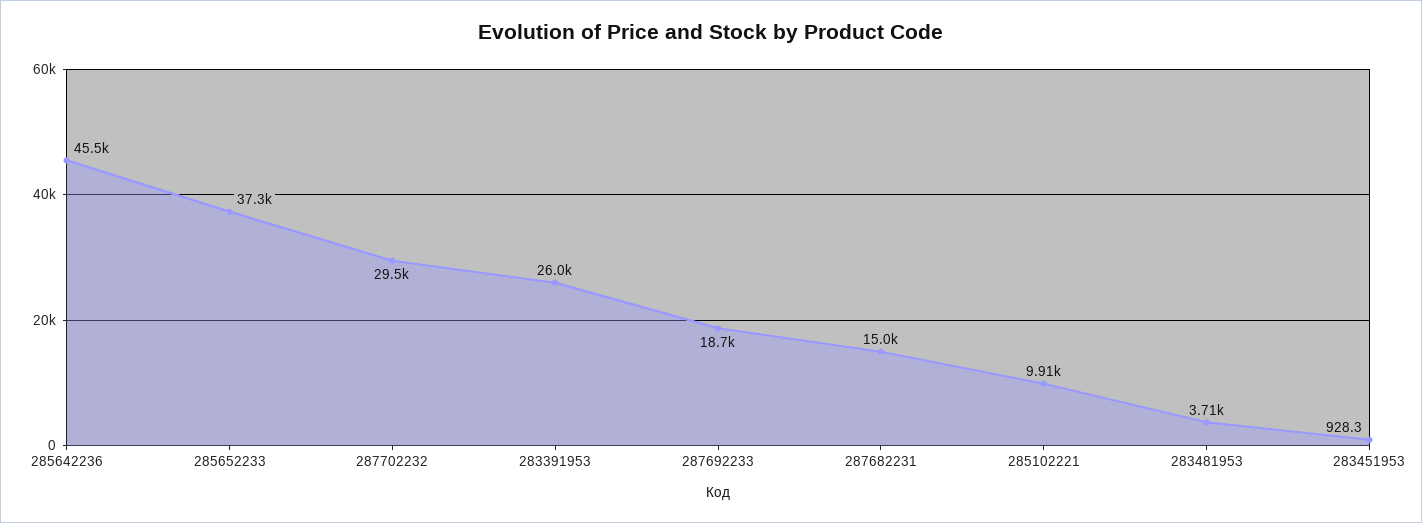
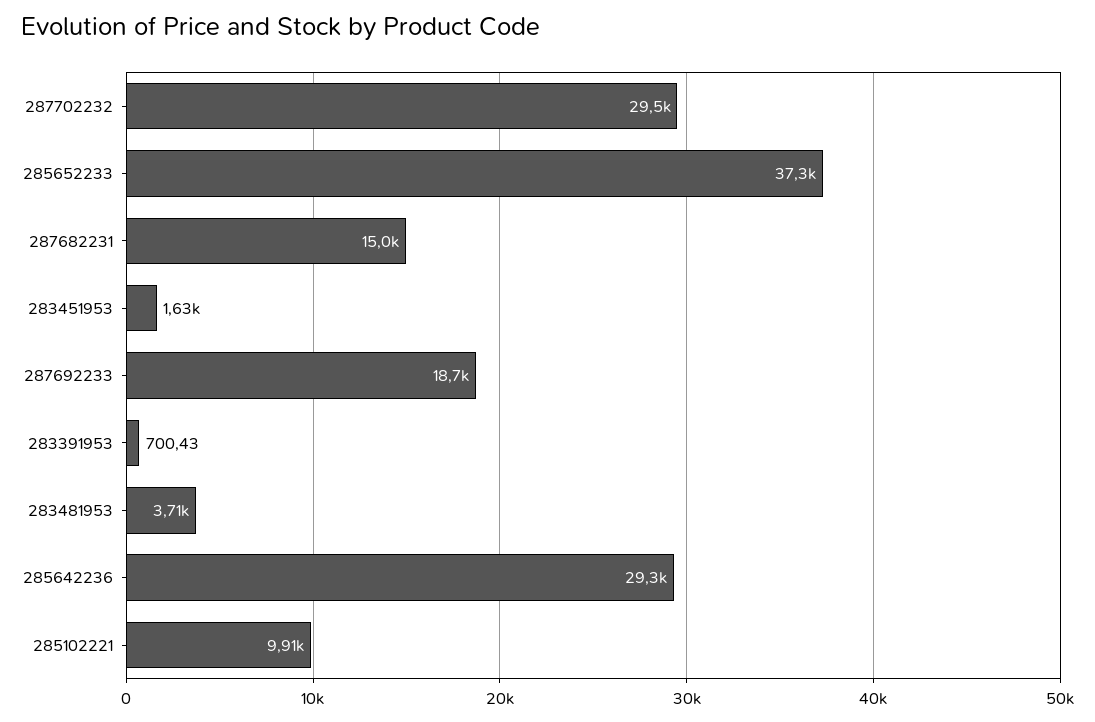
  {
-   "285642236": 45500,
+   "285642236": 29300,
    "285652233": 37300,
    "287702232": 29500,
-   "283391953": 26000,
+   "283391953": 700.43,
    "287692233": 18700,
    "287682231": 15000,
    "285102221": 9910,
    "283481953": 3710,
-   "283451953": 928.3
+   "283451953": 1630
  }

